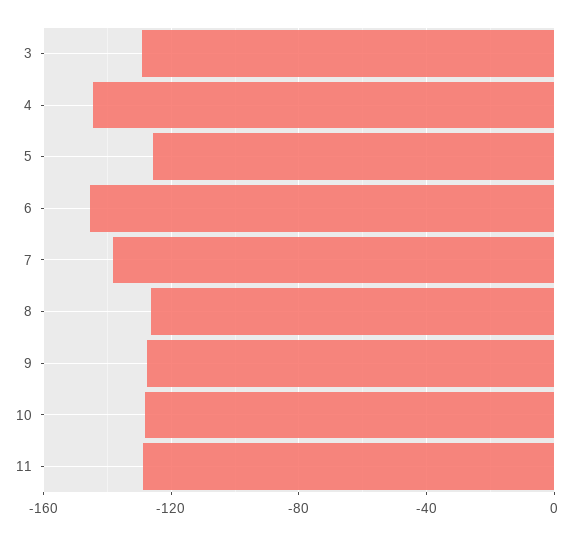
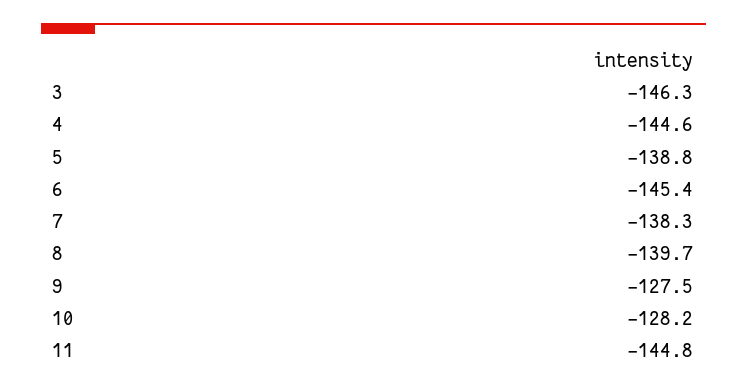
  {
-   "3": -130,
+   "3": -146.3,
    "4": -144.6,
-   "5": -125,
+   "5": -138.8,
    "6": -145.4,
    "7": -138.3,
-   "8": -125,
+   "8": -139.7,
    "9": -127.5,
    "10": -128.2,
-   "11": -130
+   "11": -144.8
  }

